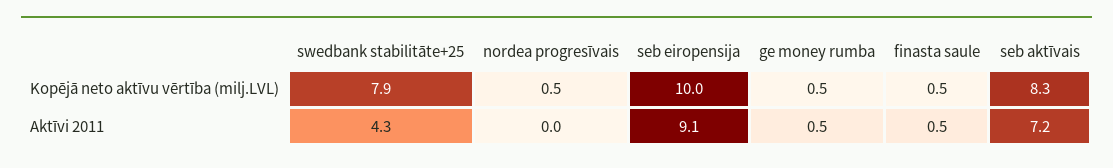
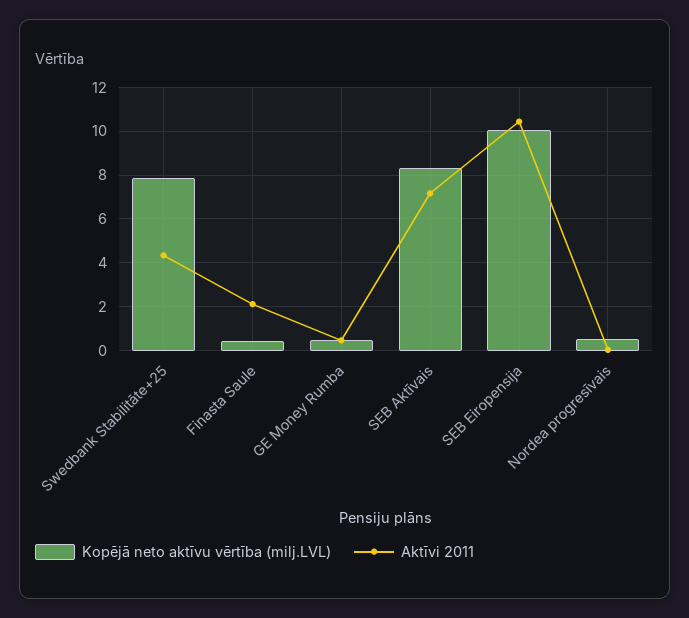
  {
    "Kopējā neto aktīvu vērtība (milj.LVL)": {
      "swedbank stabilitāte+25": 7.9,
      "nordea progresīvais": 0.5,
      "seb eiropensija": 10,
      "ge money rumba": 0.5,
      "finasta saule": 0.5,
      "seb aktīvais": 8.3
    },
    "Aktīvi 2011": {
      "swedbank stabilitāte+25": 4.3,
      "nordea progresīvais": 0,
-     "seb eiropensija": 9.1,
+     "seb eiropensija": 10.5,
      "ge money rumba": 0.5,
-     "finasta saule": 0.5,
+     "finasta saule": 2,
      "seb aktīvais": 7.2
    }
  }

